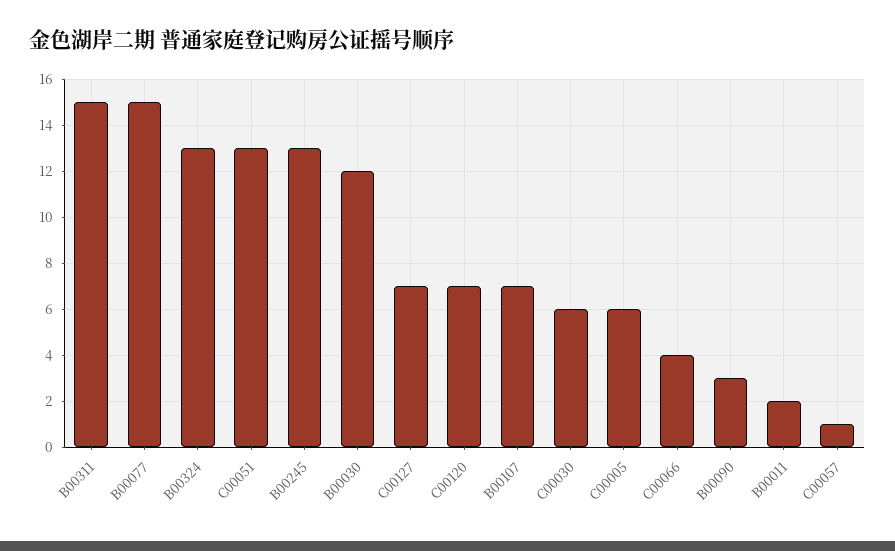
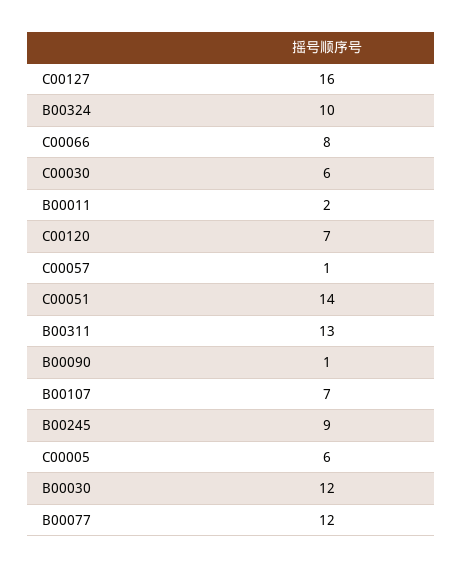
  {
-   "B00311": 15,
+   "B00311": 13,
-   "B00077": 15,
+   "B00077": 12,
-   "B00324": 13,
+   "B00324": 10,
-   "C00051": 13,
+   "C00051": 14,
-   "B00245": 13,
+   "B00245": 9,
    "B00030": 12,
-   "C00127": 7,
+   "C00127": 16,
    "C00120": 7,
    "B00107": 7,
    "C00030": 6,
    "C00005": 6,
-   "C00066": 4,
+   "C00066": 8,
-   "B00090": 3,
+   "B00090": 1,
    "B00011": 2,
    "C00057": 1
  }

